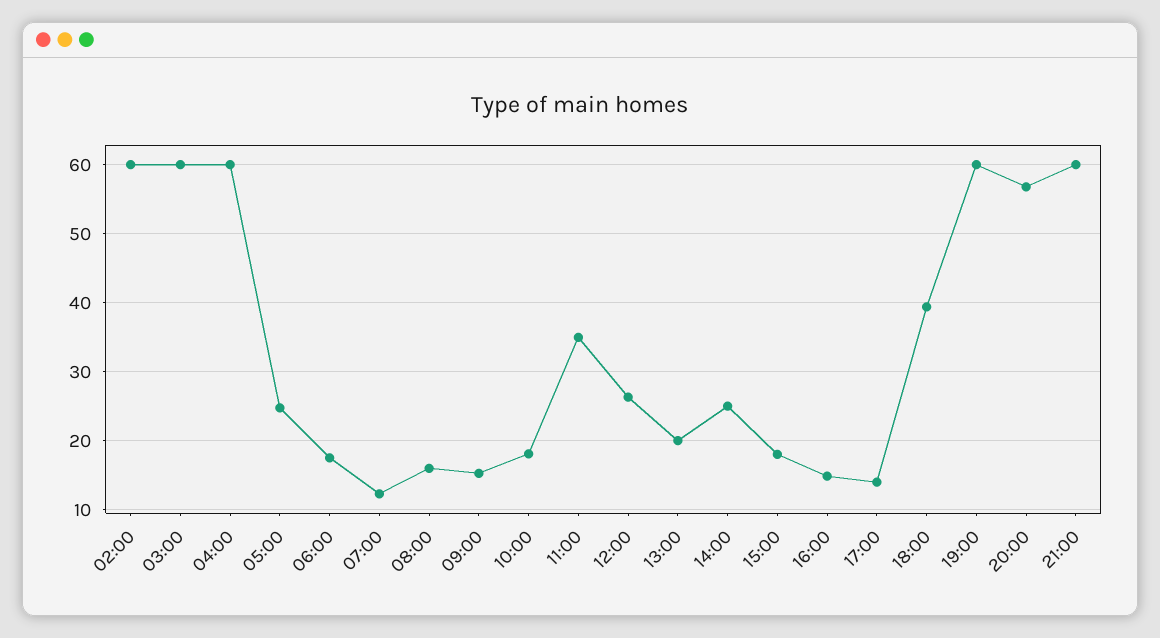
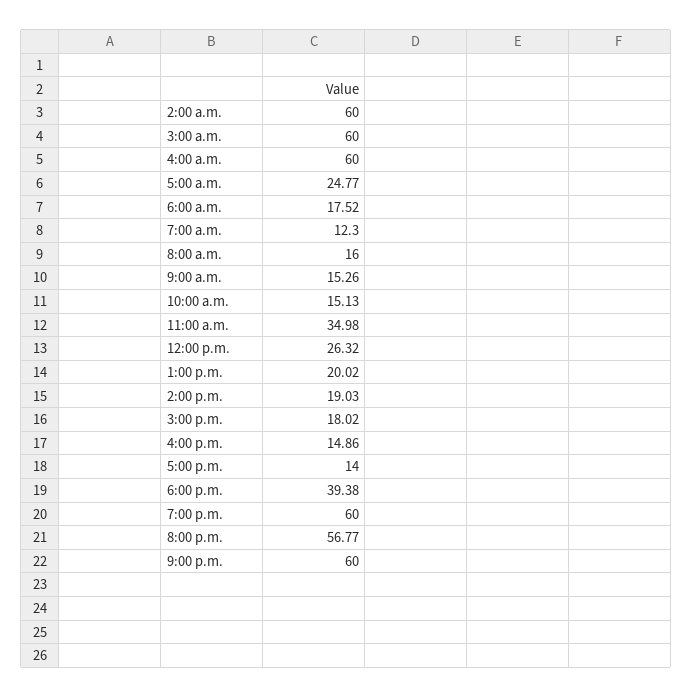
  {
    "02:00": 60,
    "03:00": 60,
    "04:00": 60,
    "05:00": 24.77,
    "06:00": 17.52,
    "07:00": 12.3,
    "08:00": 16,
    "09:00": 15.26,
-   "10:00": 18,
+   "10:00": 15.13,
    "11:00": 34.98,
    "12:00": 26.32,
    "13:00": 20.02,
-   "14:00": 25,
+   "14:00": 19.03,
    "15:00": 18.02,
    "16:00": 14.86,
    "17:00": 14,
    "18:00": 39.38,
    "19:00": 60,
    "20:00": 56.77,
    "21:00": 60
  }

